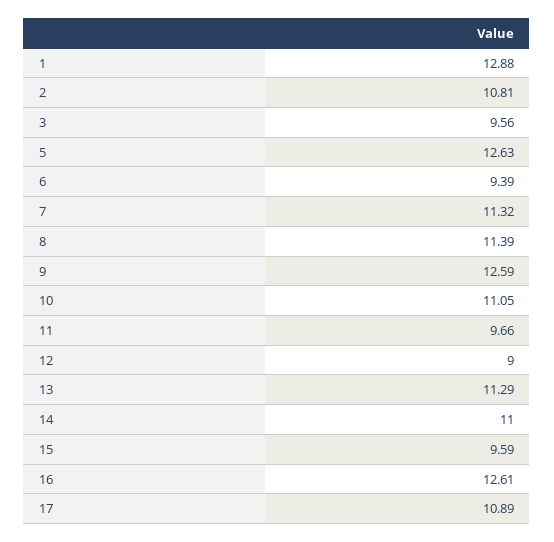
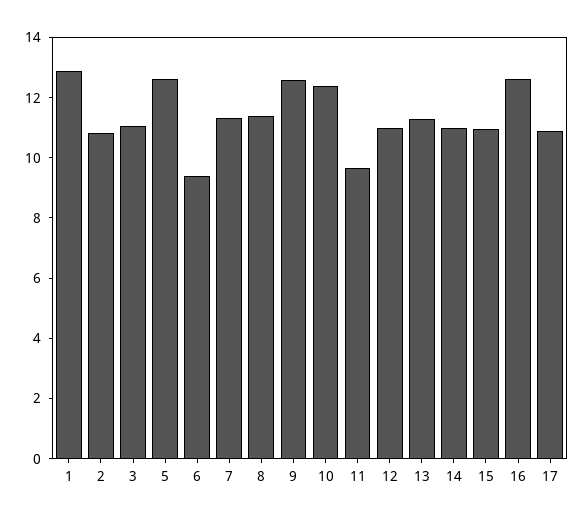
  {
    "1": 12.88,
    "2": 10.81,
-   "3": 9.56,
+   "3": 11,
    "5": 12.63,
    "6": 9.39,
    "7": 11.32,
    "8": 11.39,
    "9": 12.59,
-   "10": 11.05,
+   "10": 12.5,
    "11": 9.66,
-   "12": 9,
+   "12": 11,
    "13": 11.29,
    "14": 11,
-   "15": 9.59,
+   "15": 11,
    "16": 12.61,
    "17": 10.89
  }

